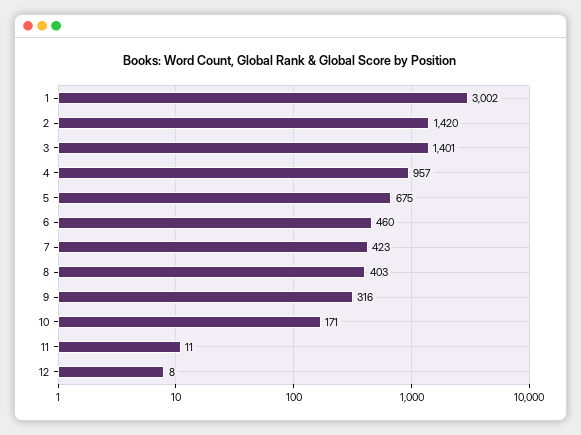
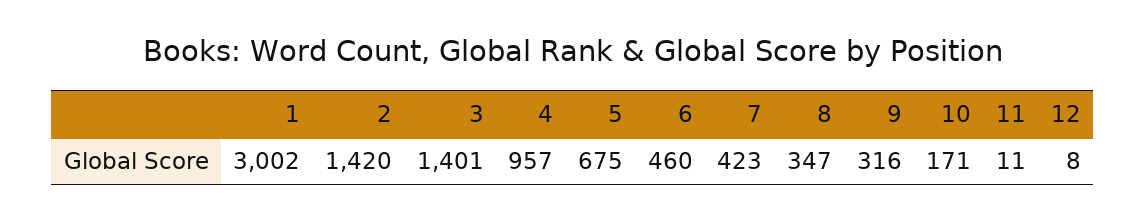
  {
    "1": 3002,
    "2": 1420,
    "3": 1401,
    "4": 957,
    "5": 675,
    "6": 460,
    "7": 423,
-   "8": 403,
+   "8": 347,
    "9": 316,
    "10": 171,
    "11": 11,
    "12": 8
  }

